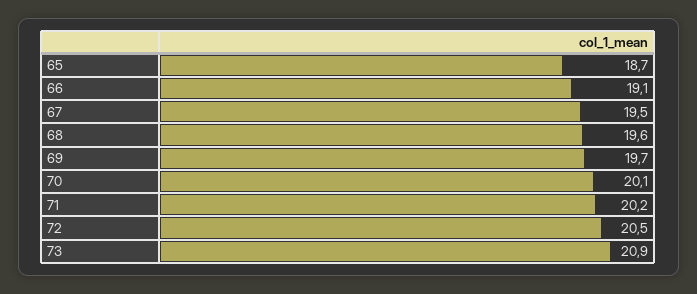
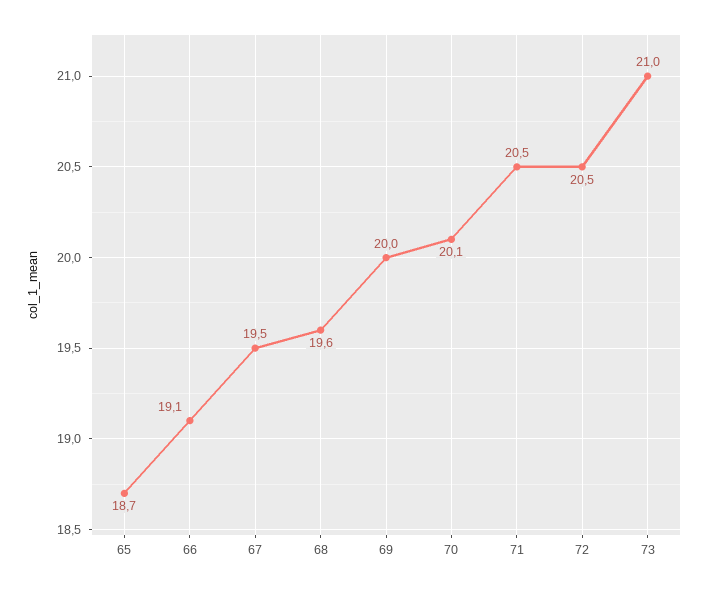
  {
    "65": 18.7,
    "66": 19.1,
    "67": 19.5,
    "68": 19.6,
-   "69": 19.7,
+   "69": 20,
    "70": 20.1,
-   "71": 20.2,
+   "71": 20.5,
    "72": 20.5,
-   "73": 20.9
+   "73": 21
  }

